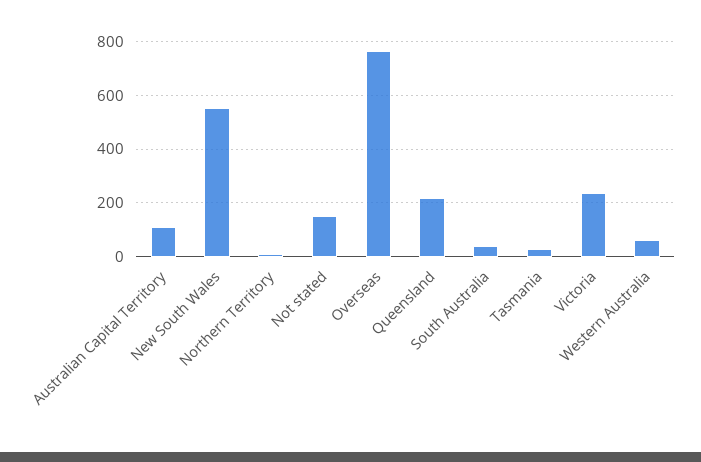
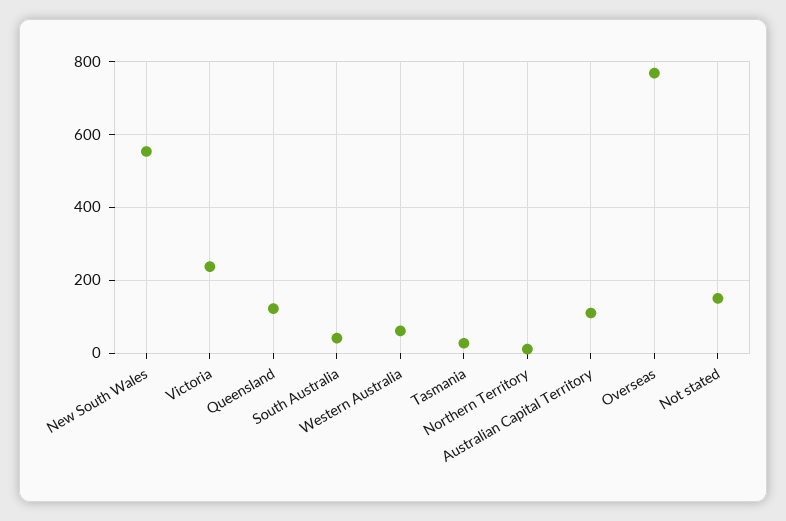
  {
    "Australian Capital Territory": 120,
    "New South Wales": 560,
    "Northern Territory": 20,
    "Not stated": 160,
    "Overseas": 760,
-   "Queensland": 225,
+   "Queensland": 120,
    "South Australia": 40,
    "Tasmania": 20,
    "Victoria": 240,
    "Western Australia": 60
  }

